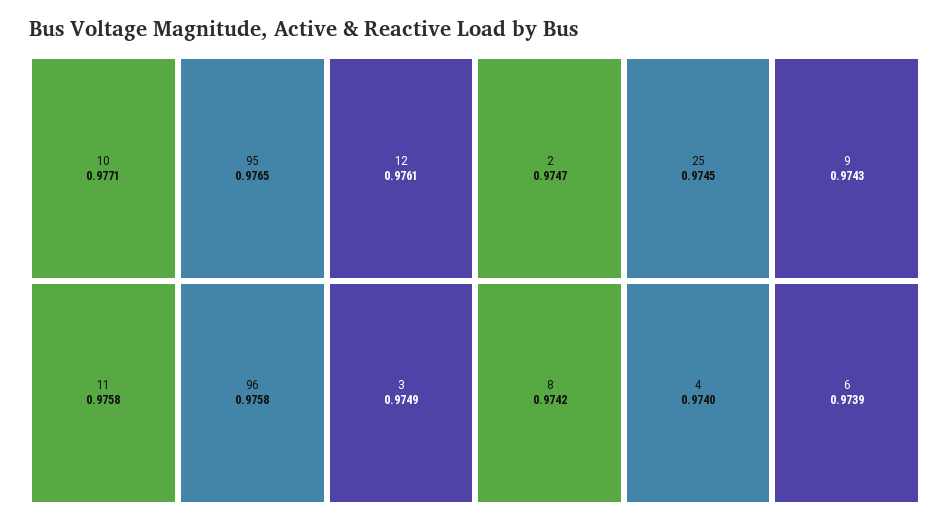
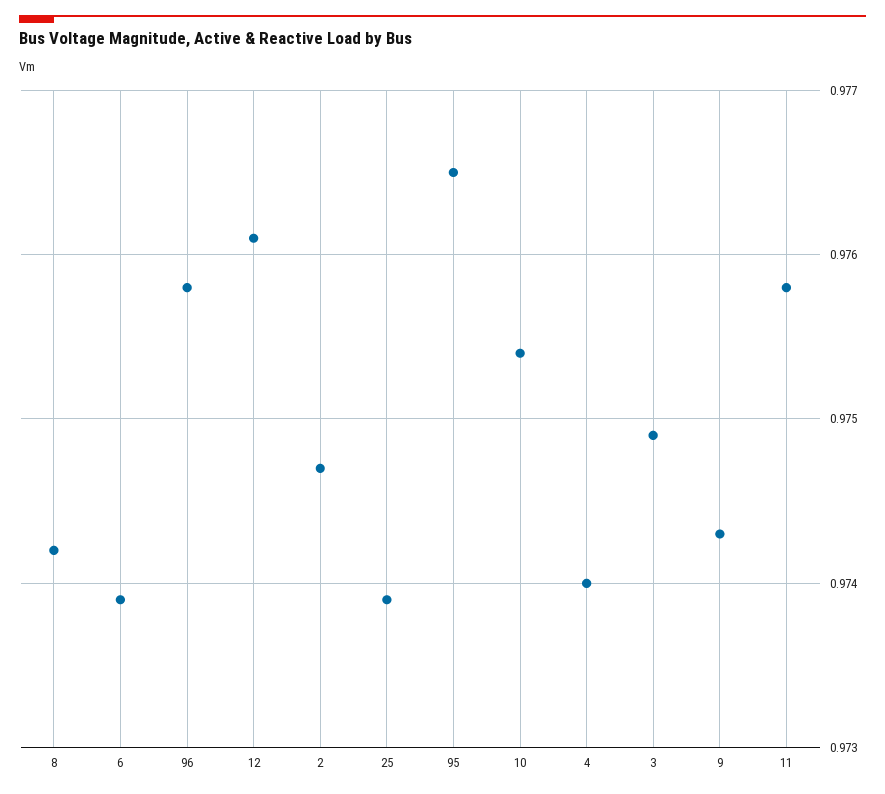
  {
-   "10": 0.9771,
+   "10": 0.9754,
    "95": 0.9765,
    "12": 0.9761,
    "11": 0.9758,
    "96": 0.9758,
    "3": 0.9749,
    "2": 0.9747,
-   "25": 0.9745,
+   "25": 0.9739,
    "9": 0.9743,
    "8": 0.9742,
    "4": 0.974,
    "6": 0.9739
  }

